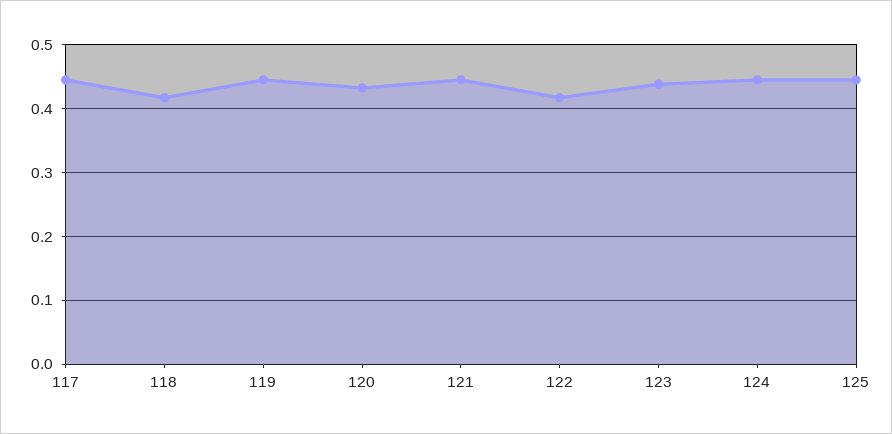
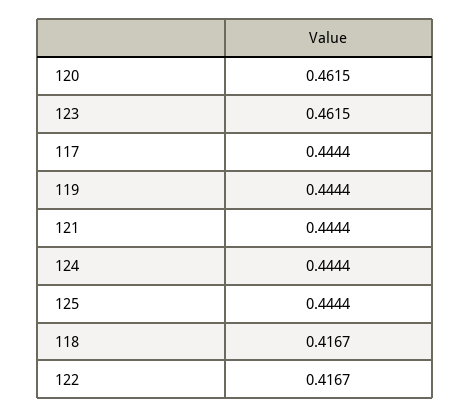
  {
    "117": 0.4444,
    "118": 0.4167,
    "119": 0.4444,
-   "120": 0.43,
+   "120": 0.4615,
    "121": 0.4444,
    "122": 0.4167,
-   "123": 0.44,
+   "123": 0.4615,
    "124": 0.4444,
    "125": 0.4444
  }

